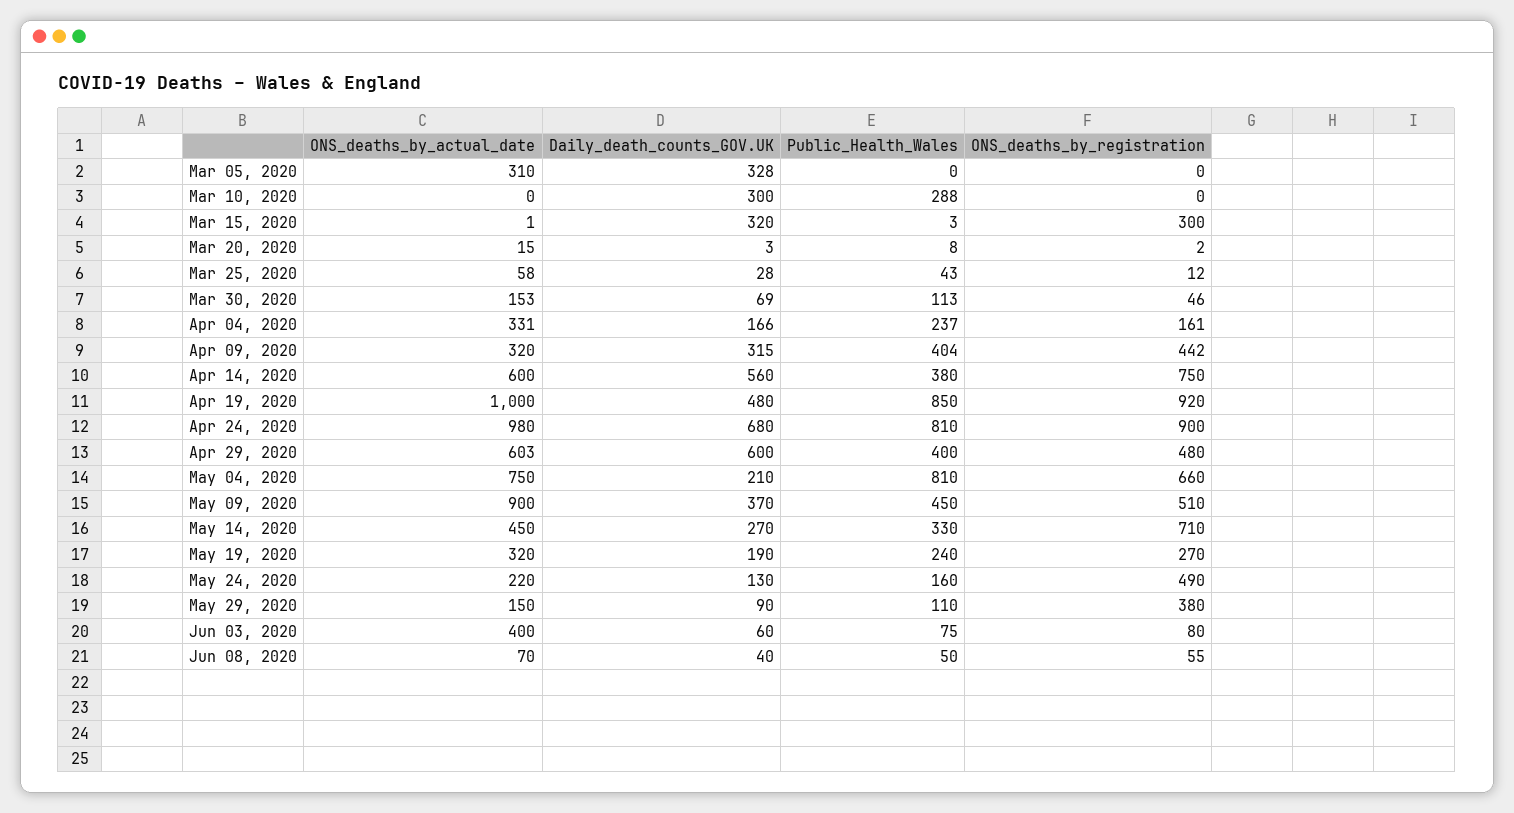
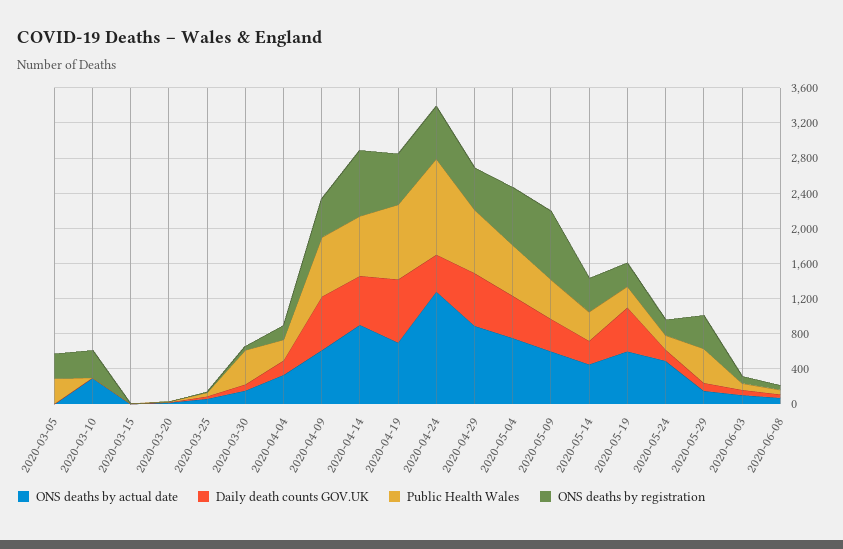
  {
    "ONS_deaths_by_actual_date": {
-     "Mar 05, 2020": 310,
+     "Mar 05, 2020": 0,
-     "Mar 10, 2020": 0,
+     "Mar 10, 2020": 300,
      "Mar 15, 2020": 1,
      "Mar 20, 2020": 15,
      "Mar 25, 2020": 58,
      "Mar 30, 2020": 153,
      "Apr 04, 2020": 331,
-     "Apr 09, 2020": 320,
+     "Apr 09, 2020": 600,
-     "Apr 14, 2020": 600,
+     "Apr 14, 2020": 900,
-     "Apr 19, 2020": 1000,
+     "Apr 19, 2020": 700,
-     "Apr 24, 2020": 980,
+     "Apr 24, 2020": 1300,
-     "Apr 29, 2020": 603,
+     "Apr 29, 2020": 900,
      "May 04, 2020": 750,
-     "May 09, 2020": 900,
+     "May 09, 2020": 600,
      "May 14, 2020": 450,
-     "May 19, 2020": 320,
+     "May 19, 2020": 600,
-     "May 24, 2020": 220,
+     "May 24, 2020": 500,
      "May 29, 2020": 150,
-     "Jun 03, 2020": 400,
+     "Jun 03, 2020": 100,
      "Jun 08, 2020": 70
    },
    "Daily_death_counts_GOV.UK": {
-     "Mar 05, 2020": 328,
+     "Mar 05, 2020": 0,
-     "Mar 10, 2020": 300,
+     "Mar 10, 2020": 0,
-     "Mar 15, 2020": 320,
+     "Mar 15, 2020": 0,
      "Mar 20, 2020": 3,
      "Mar 25, 2020": 28,
      "Mar 30, 2020": 69,
      "Apr 04, 2020": 166,
-     "Apr 09, 2020": 315,
+     "Apr 09, 2020": 600,
      "Apr 14, 2020": 560,
-     "Apr 19, 2020": 480,
+     "Apr 19, 2020": 700,
-     "Apr 24, 2020": 680,
+     "Apr 24, 2020": 400,
      "Apr 29, 2020": 600,
-     "May 04, 2020": 210,
+     "May 04, 2020": 500,
      "May 09, 2020": 370,
      "May 14, 2020": 270,
-     "May 19, 2020": 190,
+     "May 19, 2020": 500,
      "May 24, 2020": 130,
      "May 29, 2020": 90,
      "Jun 03, 2020": 60,
      "Jun 08, 2020": 40
    },
    "Public_Health_Wales": {
-     "Mar 05, 2020": 0,
+     "Mar 05, 2020": 300,
-     "Mar 10, 2020": 288,
+     "Mar 10, 2020": 0,
      "Mar 15, 2020": 3,
      "Mar 20, 2020": 8,
      "Mar 25, 2020": 43,
-     "Mar 30, 2020": 113,
+     "Mar 30, 2020": 400,
      "Apr 04, 2020": 237,
-     "Apr 09, 2020": 404,
+     "Apr 09, 2020": 700,
-     "Apr 14, 2020": 380,
+     "Apr 14, 2020": 700,
      "Apr 19, 2020": 850,
-     "Apr 24, 2020": 810,
+     "Apr 24, 2020": 1100,
-     "Apr 29, 2020": 400,
+     "Apr 29, 2020": 700,
-     "May 04, 2020": 810,
+     "May 04, 2020": 600,
      "May 09, 2020": 450,
      "May 14, 2020": 330,
      "May 19, 2020": 240,
      "May 24, 2020": 160,
-     "May 29, 2020": 110,
+     "May 29, 2020": 400,
      "Jun 03, 2020": 75,
      "Jun 08, 2020": 50
    },
    "ONS_deaths_by_registration": {
-     "Mar 05, 2020": 0,
+     "Mar 05, 2020": 300,
-     "Mar 10, 2020": 0,
+     "Mar 10, 2020": 300,
-     "Mar 15, 2020": 300,
+     "Mar 15, 2020": 0,
      "Mar 20, 2020": 2,
      "Mar 25, 2020": 12,
      "Mar 30, 2020": 46,
      "Apr 04, 2020": 161,
      "Apr 09, 2020": 442,
      "Apr 14, 2020": 750,
-     "Apr 19, 2020": 920,
+     "Apr 19, 2020": 600,
-     "Apr 24, 2020": 900,
+     "Apr 24, 2020": 600,
      "Apr 29, 2020": 480,
      "May 04, 2020": 660,
-     "May 09, 2020": 510,
+     "May 09, 2020": 800,
-     "May 14, 2020": 710,
+     "May 14, 2020": 400,
      "May 19, 2020": 270,
-     "May 24, 2020": 490,
+     "May 24, 2020": 200,
      "May 29, 2020": 380,
      "Jun 03, 2020": 80,
      "Jun 08, 2020": 55
    }
  }

